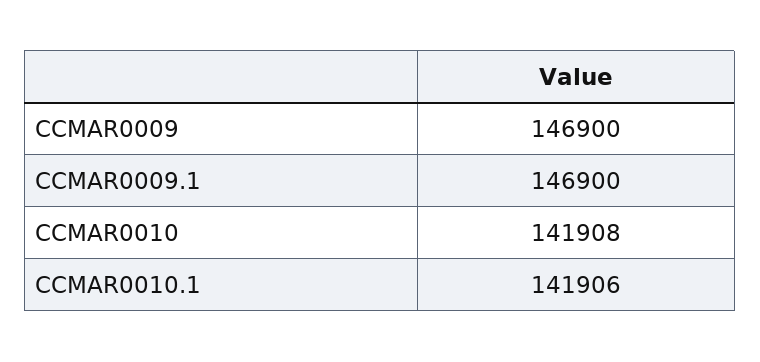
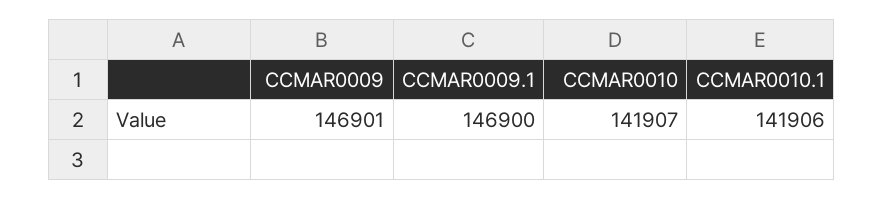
  {
-   "CCMAR0009": 146900,
+   "CCMAR0009": 146901,
    "CCMAR0009.1": 146900,
-   "CCMAR0010": 141908,
+   "CCMAR0010": 141907,
    "CCMAR0010.1": 141906
  }

